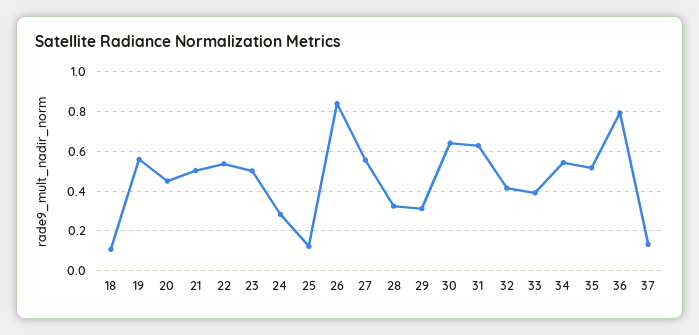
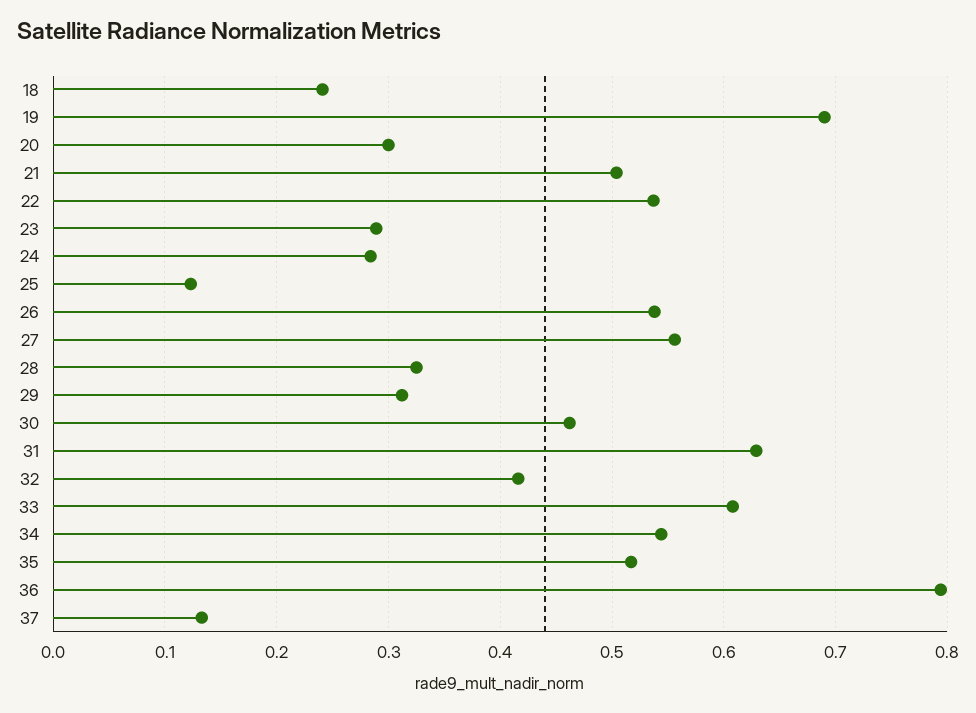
  {
-   "18": 0.1,
+   "18": 0.24,
-   "19": 0.55,
+   "19": 0.69,
-   "20": 0.45,
+   "20": 0.3,
    "21": 0.5,
    "22": 0.54,
-   "23": 0.5,
+   "23": 0.29,
    "24": 0.28,
    "25": 0.12,
-   "26": 0.85,
+   "26": 0.54,
    "27": 0.56,
    "28": 0.33,
    "29": 0.31,
-   "30": 0.65,
+   "30": 0.46,
    "31": 0.63,
    "32": 0.42,
-   "33": 0.4,
+   "33": 0.61,
    "34": 0.54,
    "35": 0.52,
    "36": 0.79,
    "37": 0.13
  }

